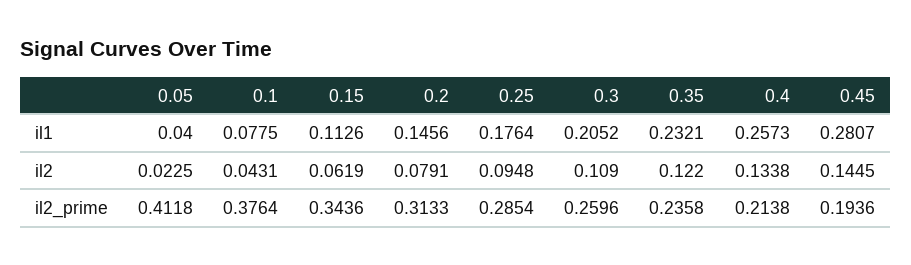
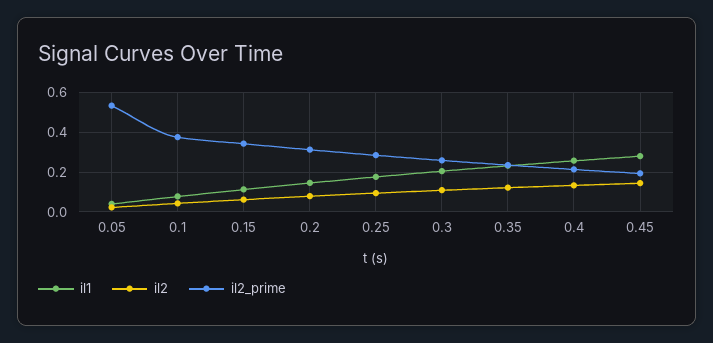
  {
    "il1": {
      "0.05": 0.04,
      "0.1": 0.0775,
      "0.15": 0.1126,
      "0.2": 0.1456,
      "0.25": 0.1764,
      "0.3": 0.2052,
      "0.35": 0.2321,
      "0.4": 0.2573,
      "0.45": 0.2807
    },
    "il2": {
      "0.05": 0.0225,
      "0.1": 0.0431,
      "0.15": 0.0619,
      "0.2": 0.0791,
      "0.25": 0.0948,
      "0.3": 0.109,
      "0.35": 0.122,
      "0.4": 0.1338,
      "0.45": 0.1445
    },
    "il2_prime": {
-     "0.05": 0.4118,
+     "0.05": 0.55,
      "0.1": 0.3764,
      "0.15": 0.3436,
      "0.2": 0.3133,
      "0.25": 0.2854,
      "0.3": 0.2596,
      "0.35": 0.2358,
      "0.4": 0.2138,
      "0.45": 0.1936
    }
  }

